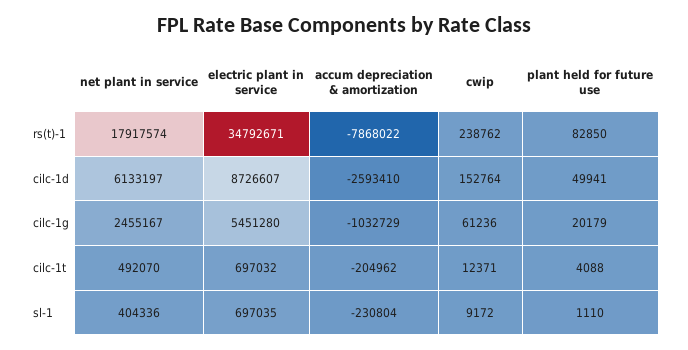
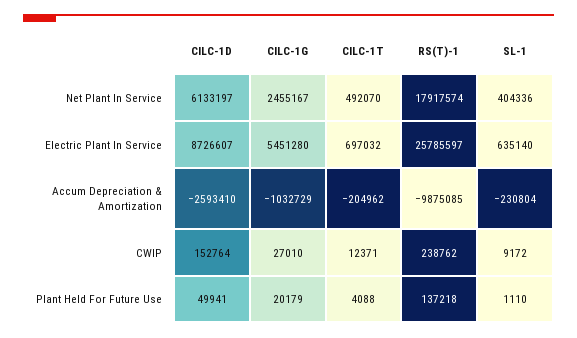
  {
    "net plant in service": {
      "rs(t)-1": 17917574,
      "cilc-1d": 6133197,
      "cilc-1g": 2455167,
      "cilc-1t": 492070,
      "sl-1": 404336
    },
    "electric plant in service": {
-     "rs(t)-1": 34792671,
+     "rs(t)-1": 25785597,
      "cilc-1d": 8726607,
      "cilc-1g": 5451280,
      "cilc-1t": 697032,
-     "sl-1": 697035
+     "sl-1": 635140
    },
    "accum depreciation & amortization": {
-     "rs(t)-1": -7868022,
+     "rs(t)-1": -9875085,
      "cilc-1d": -2593410,
      "cilc-1g": -1032729,
      "cilc-1t": -204962,
      "sl-1": -230804
    },
    "cwip": {
      "rs(t)-1": 238762,
      "cilc-1d": 152764,
-     "cilc-1g": 61236,
+     "cilc-1g": 27010,
      "cilc-1t": 12371,
      "sl-1": 9172
    },
    "plant held for future use": {
-     "rs(t)-1": 82850,
+     "rs(t)-1": 137218,
      "cilc-1d": 49941,
      "cilc-1g": 20179,
      "cilc-1t": 4088,
      "sl-1": 1110
    }
  }

